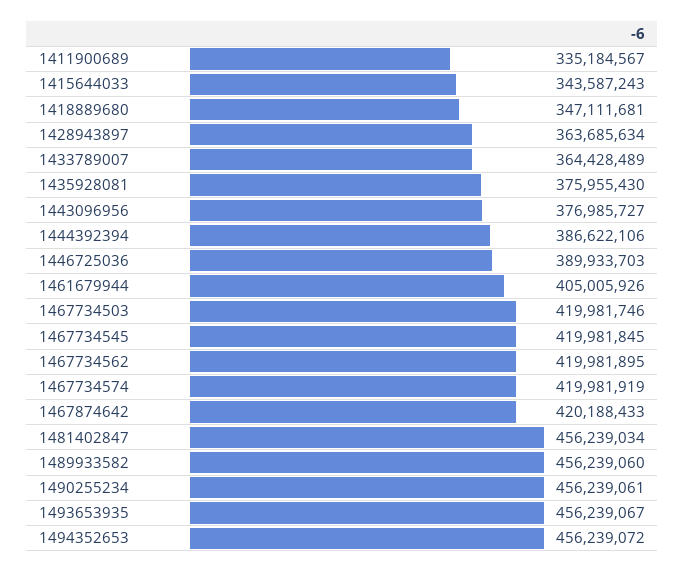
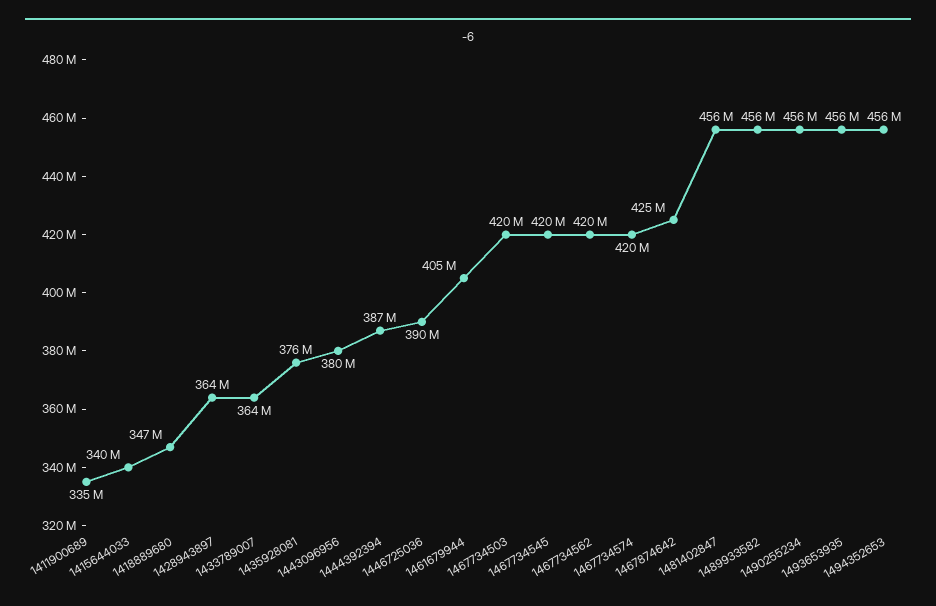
  {
    "1411900689": 335184567,
-   "1415644033": 343587243,
+   "1415644033": 340000000,
    "1418889680": 347111681,
    "1428943897": 363685634,
    "1433789007": 364428489,
    "1435928081": 375955430,
-   "1443096956": 376985727,
+   "1443096956": 380000000,
    "1444392394": 386622106,
    "1446725036": 389933703,
    "1461679944": 405005926,
    "1467734503": 419981746,
    "1467734545": 419981845,
    "1467734562": 419981895,
    "1467734574": 419981919,
-   "1467874642": 420188433,
+   "1467874642": 425000000,
    "1481402847": 456239034,
    "1489933582": 456239060,
    "1490255234": 456239061,
    "1493653935": 456239067,
    "1494352653": 456239072
  }

